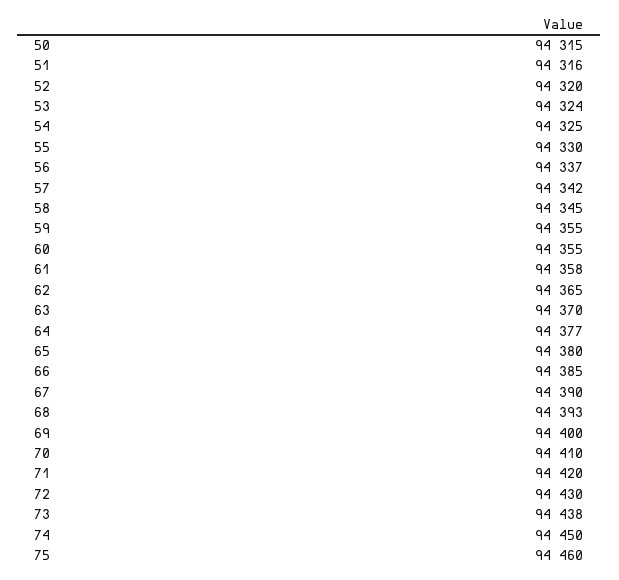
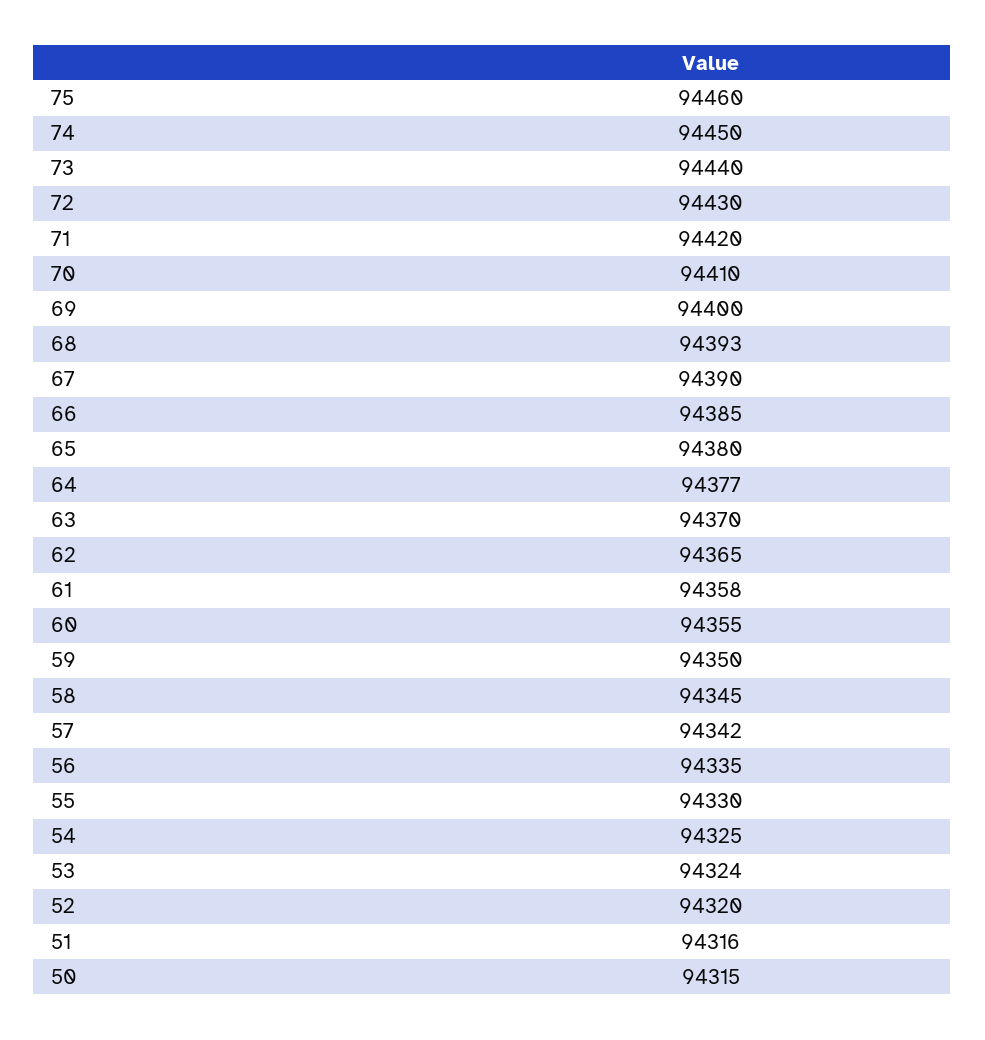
  {
    "50": 94315,
    "51": 94316,
    "52": 94320,
    "53": 94324,
    "54": 94325,
    "55": 94330,
-   "56": 94337,
+   "56": 94335,
    "57": 94342,
    "58": 94345,
-   "59": 94355,
+   "59": 94350,
    "60": 94355,
    "61": 94358,
    "62": 94365,
    "63": 94370,
    "64": 94377,
    "65": 94380,
    "66": 94385,
    "67": 94390,
    "68": 94393,
    "69": 94400,
    "70": 94410,
    "71": 94420,
    "72": 94430,
-   "73": 94438,
+   "73": 94440,
    "74": 94450,
    "75": 94460
  }

